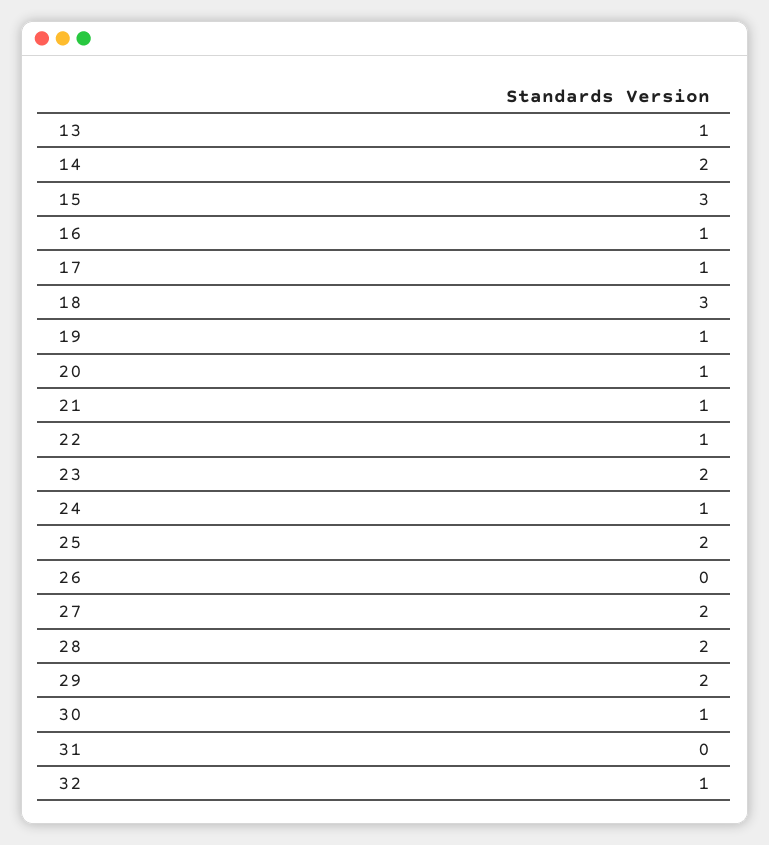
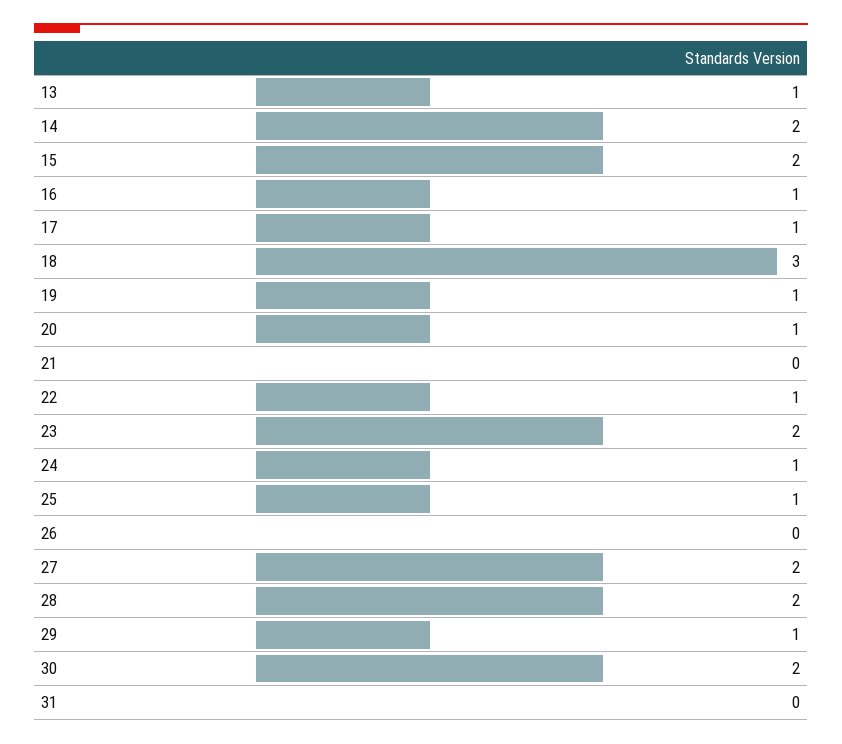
  {
    "13": 1,
    "14": 2,
-   "15": 3,
+   "15": 2,
    "16": 1,
    "17": 1,
    "18": 3,
    "19": 1,
    "20": 1,
-   "21": 1,
+   "21": 0,
    "22": 1,
    "23": 2,
    "24": 1,
-   "25": 2,
+   "25": 1,
    "26": 0,
    "27": 2,
    "28": 2,
-   "29": 2,
+   "29": 1,
-   "30": 1,
+   "30": 2,
-   "31": 0,
+   "31": 0
-   "32": 1
  }

